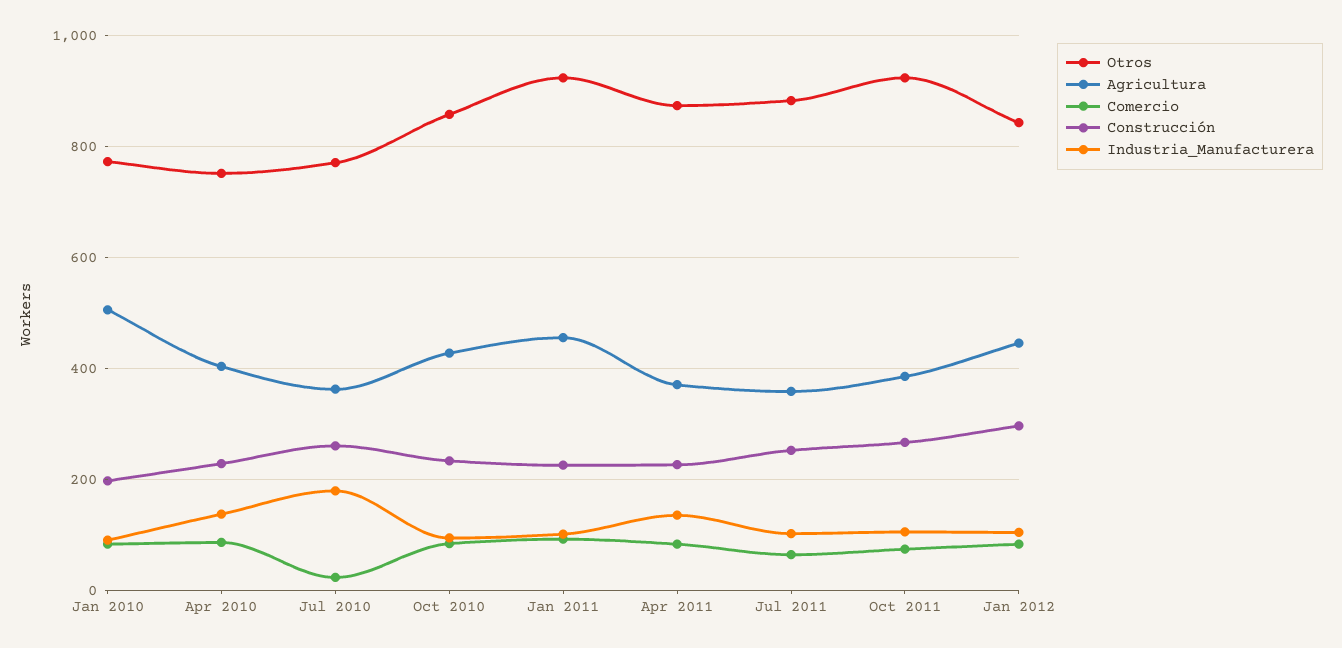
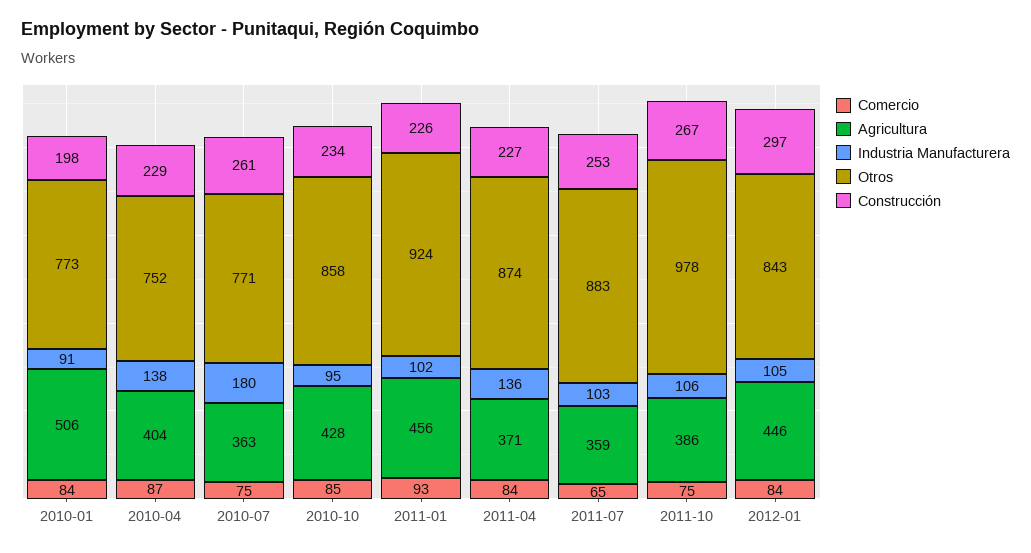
  {
    "Otros": {
      "Jan 2010": 773,
      "Apr 2010": 752,
      "Jul 2010": 771,
      "Oct 2010": 858,
      "Jan 2011": 924,
      "Apr 2011": 874,
      "Jul 2011": 883,
-     "Oct 2011": 920,
+     "Oct 2011": 978,
      "Jan 2012": 843
    },
    "Agricultura": {
      "Jan 2010": 506,
      "Apr 2010": 404,
      "Jul 2010": 363,
      "Oct 2010": 428,
      "Jan 2011": 456,
      "Apr 2011": 371,
      "Jul 2011": 359,
      "Oct 2011": 386,
      "Jan 2012": 446
    },
    "Comercio": {
      "Jan 2010": 84,
      "Apr 2010": 87,
-     "Jul 2010": 20,
+     "Jul 2010": 75,
      "Oct 2010": 85,
      "Jan 2011": 93,
      "Apr 2011": 84,
      "Jul 2011": 65,
      "Oct 2011": 75,
      "Jan 2012": 84
    },
    "Construcción": {
      "Jan 2010": 198,
      "Apr 2010": 229,
      "Jul 2010": 261,
      "Oct 2010": 234,
      "Jan 2011": 226,
      "Apr 2011": 227,
      "Jul 2011": 253,
      "Oct 2011": 267,
      "Jan 2012": 297
    },
    "Industria_Manufacturera": {
      "Jan 2010": 91,
      "Apr 2010": 138,
      "Jul 2010": 180,
      "Oct 2010": 95,
      "Jan 2011": 102,
      "Apr 2011": 136,
      "Jul 2011": 103,
      "Oct 2011": 106,
      "Jan 2012": 105
    }
  }

